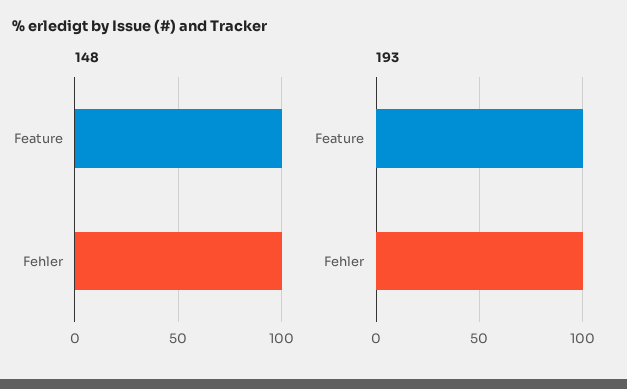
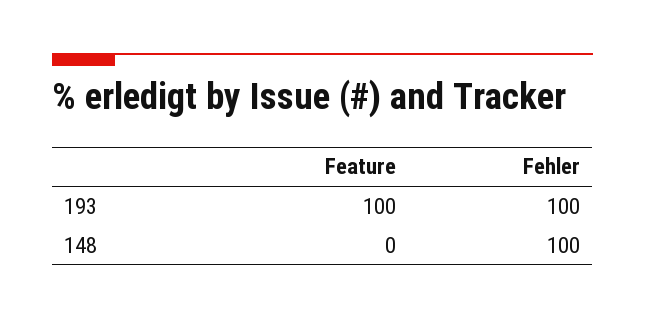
  {
    "148": {
-     "Feature": 100,
+     "Feature": 0,
      "Fehler": 100
    },
    "193": {
      "Feature": 100,
      "Fehler": 100
    }
  }

